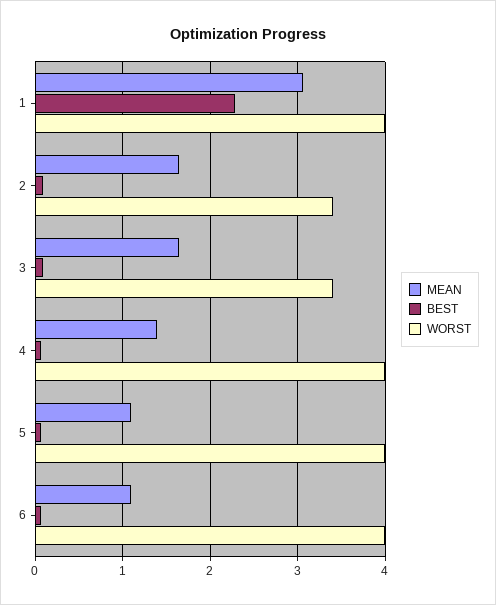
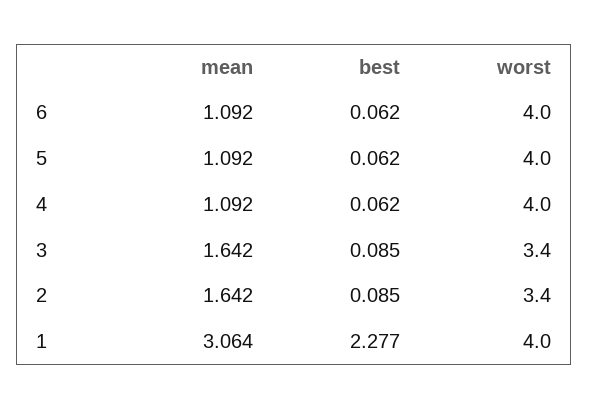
  {
    "MEAN": {
      "1": 3.064,
      "2": 1.642,
      "3": 1.642,
-     "4": 1.4,
+     "4": 1.092,
      "5": 1.092,
      "6": 1.092
    },
    "BEST": {
      "1": 2.277,
      "2": 0.085,
      "3": 0.085,
      "4": 0.062,
      "5": 0.062,
      "6": 0.062
    },
    "WORST": {
      "1": 4,
      "2": 3.4,
      "3": 3.4,
      "4": 4,
      "5": 4,
      "6": 4
    }
  }

